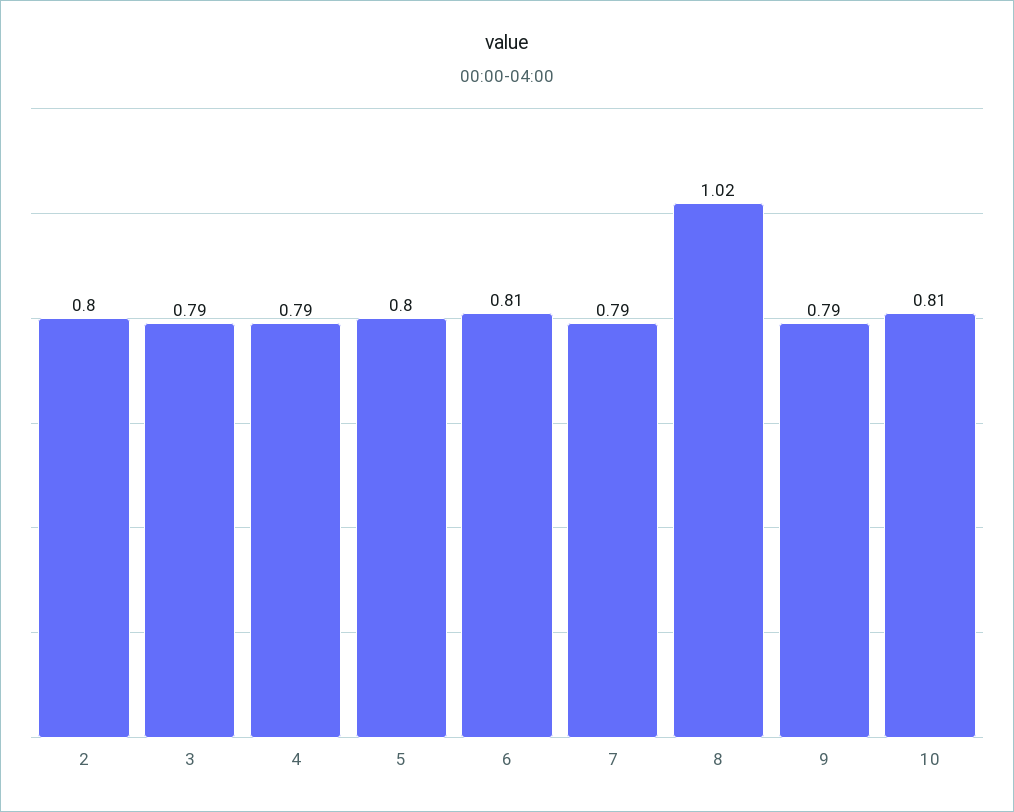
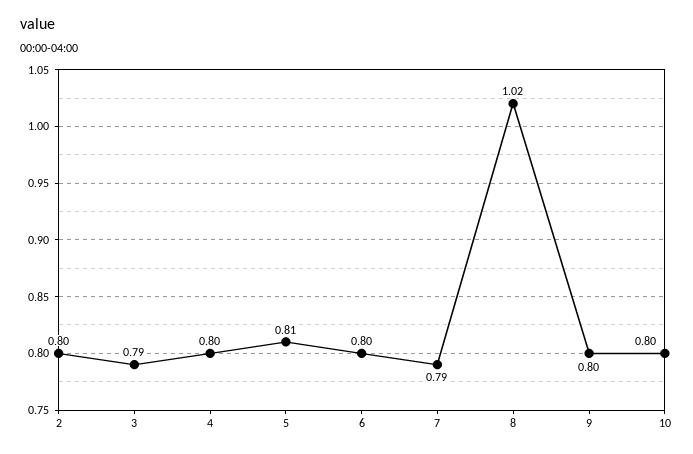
  {
    "2": 0.8,
    "3": 0.79,
-   "4": 0.79,
+   "4": 0.8,
-   "5": 0.8,
+   "5": 0.81,
-   "6": 0.81,
+   "6": 0.8,
    "7": 0.79,
    "8": 1.02,
-   "9": 0.79,
+   "9": 0.8,
-   "10": 0.81
+   "10": 0.8
  }

